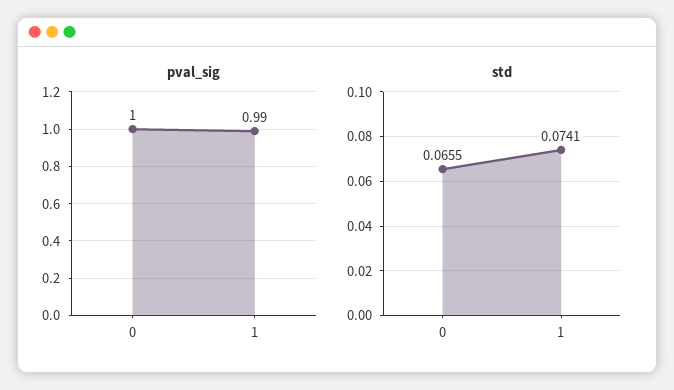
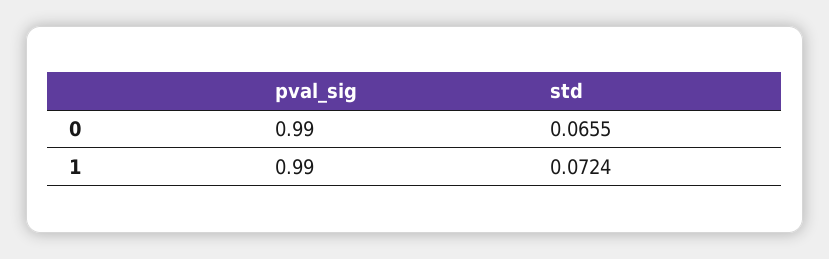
  {
    "pval_sig": {
-     "0": 1,
+     "0": 0.99,
      "1": 0.99
    },
    "std": {
      "0": 0.0655,
-     "1": 0.0741
+     "1": 0.0724
    }
  }

